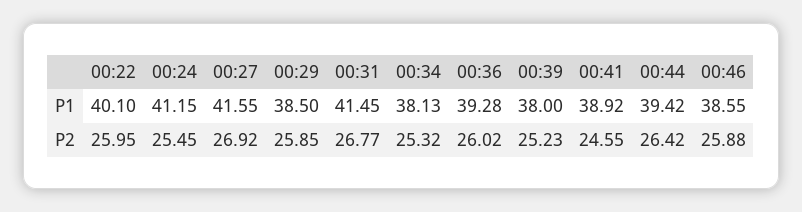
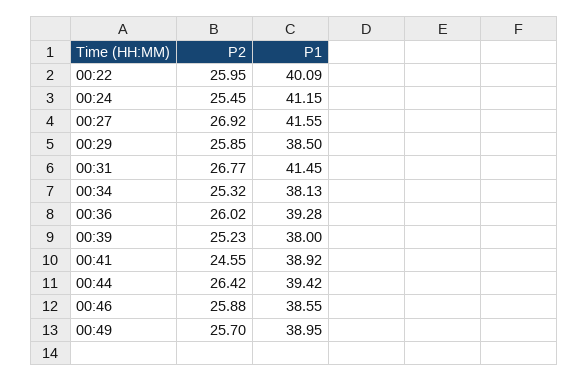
  {
    "00:22": {
-     "P1": 40.1,
+     "P1": 40.09,
      "P2": 25.95
    },
    "00:24": {
      "P1": 41.15,
      "P2": 25.45
    },
    "00:27": {
      "P1": 41.55,
      "P2": 26.92
    },
    "00:29": {
      "P1": 38.5,
      "P2": 25.85
    },
    "00:31": {
      "P1": 41.45,
      "P2": 26.77
    },
    "00:34": {
      "P1": 38.13,
      "P2": 25.32
    },
    "00:36": {
      "P1": 39.28,
      "P2": 26.02
    },
    "00:39": {
      "P1": 38,
      "P2": 25.23
    },
    "00:41": {
      "P1": 38.92,
      "P2": 24.55
    },
    "00:44": {
      "P1": 39.42,
      "P2": 26.42
    },
    "00:46": {
      "P1": 38.55,
      "P2": 25.88
-   }
+   },
+   "00:49": {
+     "P2": 25.7,
+     "P1": 38.95
+   }
  }

